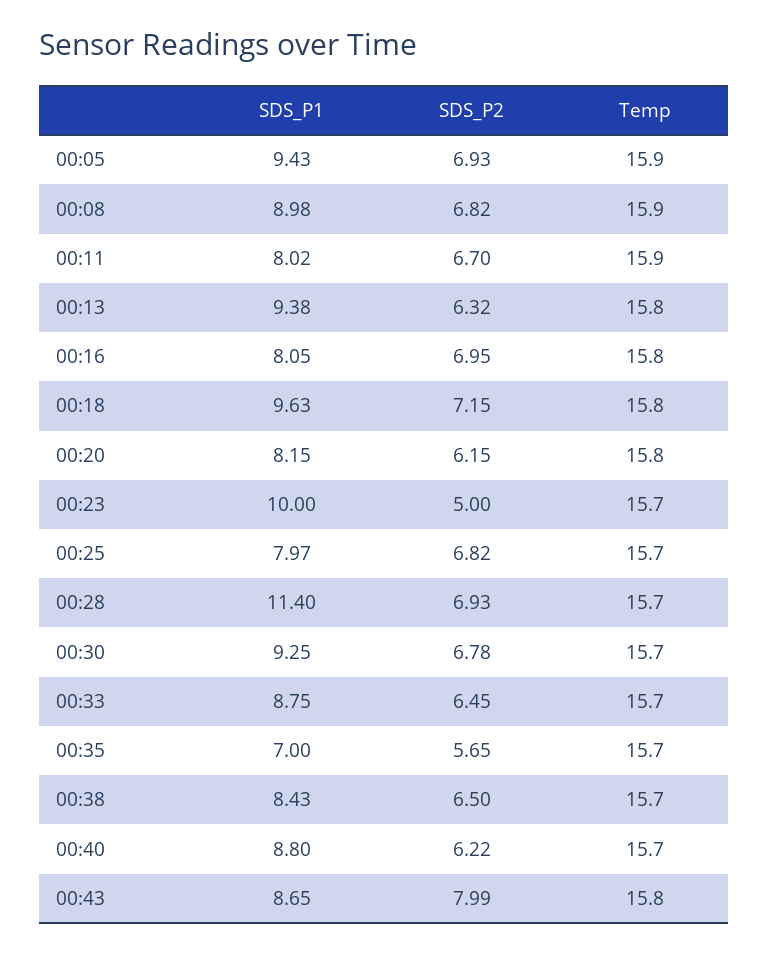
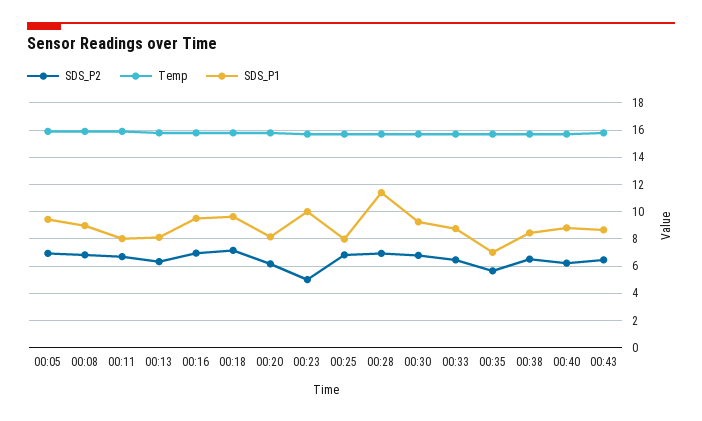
  {
    "SDS_P1": {
      "00:05": 9.43,
      "00:08": 8.98,
      "00:11": 8.02,
-     "00:13": 9.38,
+     "00:13": 8,
-     "00:16": 8.05,
+     "00:16": 9.5,
      "00:18": 9.63,
      "00:20": 8.15,
      "00:23": 10,
      "00:25": 7.97,
      "00:28": 11.4,
      "00:30": 9.25,
      "00:33": 8.75,
      "00:35": 7,
      "00:38": 8.43,
      "00:40": 8.8,
      "00:43": 8.65
    },
    "SDS_P2": {
      "00:05": 6.93,
      "00:08": 6.82,
      "00:11": 6.7,
      "00:13": 6.32,
      "00:16": 6.95,
      "00:18": 7.15,
      "00:20": 6.15,
      "00:23": 5,
      "00:25": 6.82,
      "00:28": 6.93,
      "00:30": 6.78,
      "00:33": 6.45,
      "00:35": 5.65,
      "00:38": 6.5,
      "00:40": 6.22,
-     "00:43": 7.99
+     "00:43": 6.5
    },
    "Temp": {
      "00:05": 15.9,
      "00:08": 15.9,
      "00:11": 15.9,
      "00:13": 15.8,
      "00:16": 15.8,
      "00:18": 15.8,
      "00:20": 15.8,
      "00:23": 15.7,
      "00:25": 15.7,
      "00:28": 15.7,
      "00:30": 15.7,
      "00:33": 15.7,
      "00:35": 15.7,
      "00:38": 15.7,
      "00:40": 15.7,
      "00:43": 15.8
    }
  }

